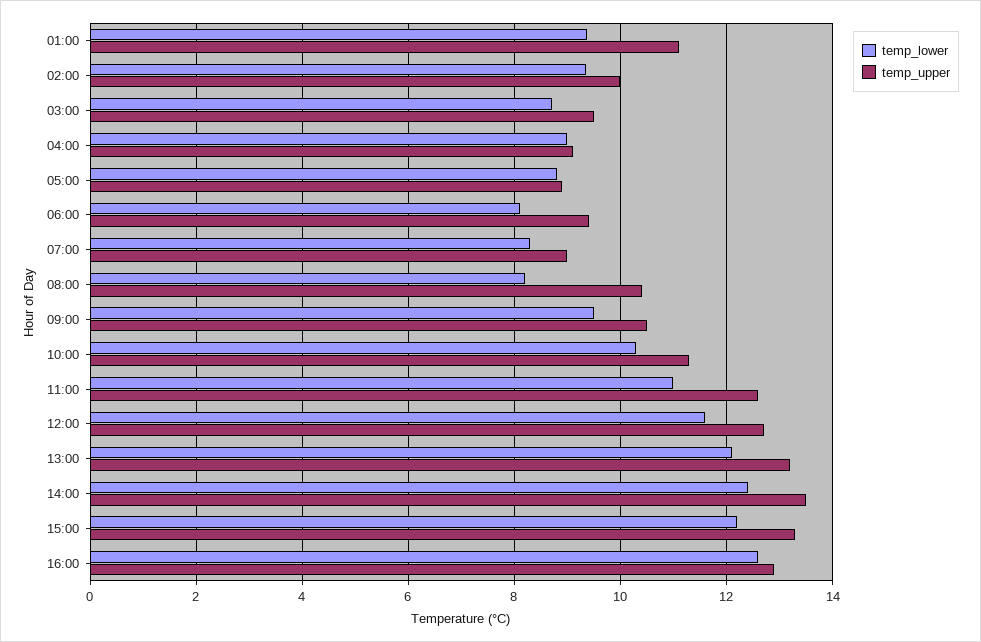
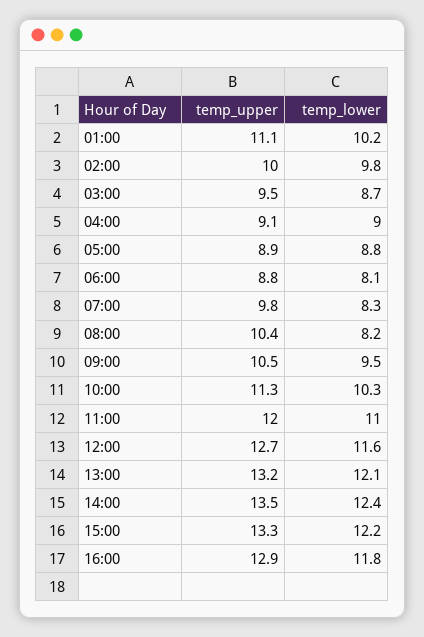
  {
    "temp_lower": {
-     "01:00": 9.4,
+     "01:00": 10.2,
-     "02:00": 9.4,
+     "02:00": 9.8,
      "03:00": 8.7,
      "04:00": 9,
      "05:00": 8.8,
      "06:00": 8.1,
      "07:00": 8.3,
      "08:00": 8.2,
      "09:00": 9.5,
      "10:00": 10.3,
      "11:00": 11,
      "12:00": 11.6,
      "13:00": 12.1,
      "14:00": 12.4,
      "15:00": 12.2,
-     "16:00": 12.6
+     "16:00": 11.8
    },
    "temp_upper": {
      "01:00": 11.1,
      "02:00": 10,
      "03:00": 9.5,
      "04:00": 9.1,
      "05:00": 8.9,
-     "06:00": 9.4,
+     "06:00": 8.8,
-     "07:00": 9,
+     "07:00": 9.8,
      "08:00": 10.4,
      "09:00": 10.5,
      "10:00": 11.3,
-     "11:00": 12.6,
+     "11:00": 12,
      "12:00": 12.7,
      "13:00": 13.2,
      "14:00": 13.5,
      "15:00": 13.3,
      "16:00": 12.9
    }
  }

